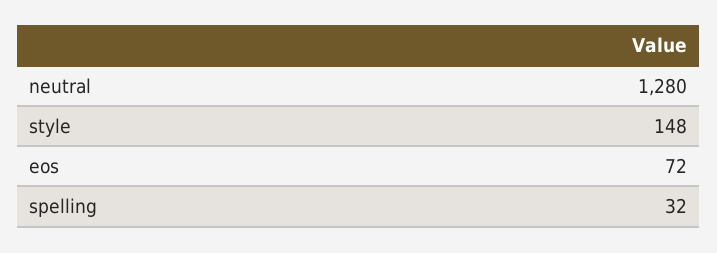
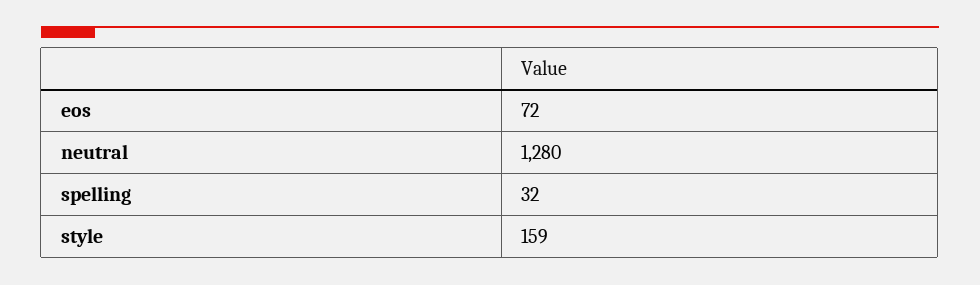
  {
    "neutral": 1280,
-   "style": 148,
+   "style": 159,
    "eos": 72,
    "spelling": 32
  }

